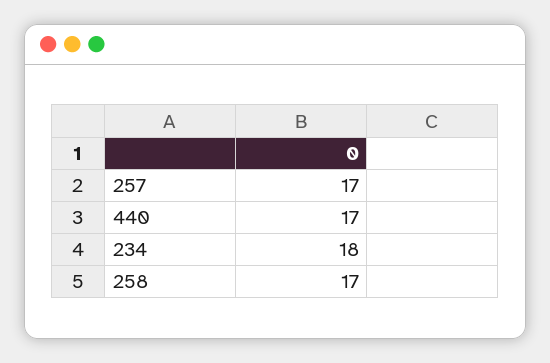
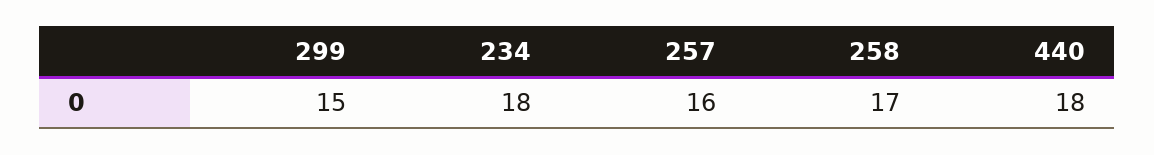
  {
-   "257": 17,
+   "257": 16,
-   "440": 17,
+   "440": 18,
    "234": 18,
-   "258": 17
+   "258": 17,
+   "299": 15
  }

